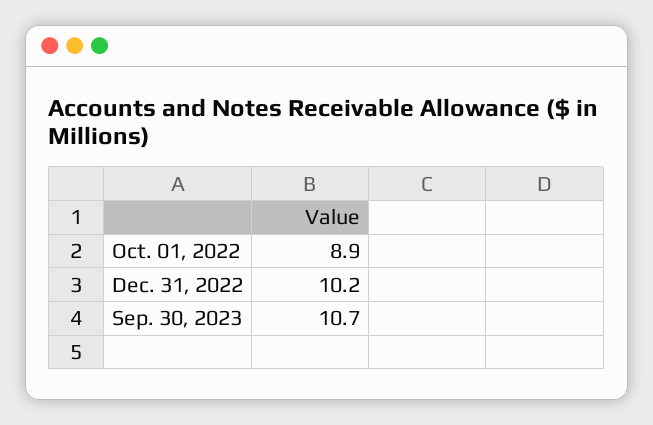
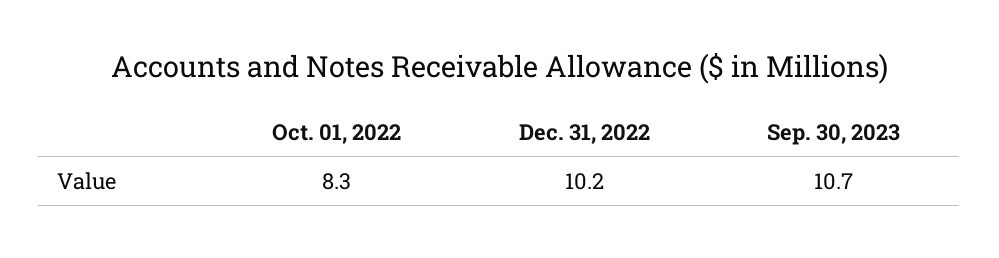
  {
-   "Oct. 01, 2022": 8.9,
+   "Oct. 01, 2022": 8.3,
    "Dec. 31, 2022": 10.2,
    "Sep. 30, 2023": 10.7
  }

